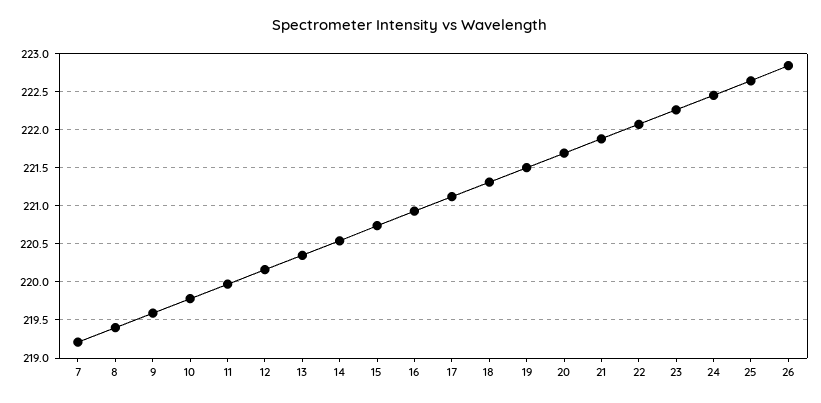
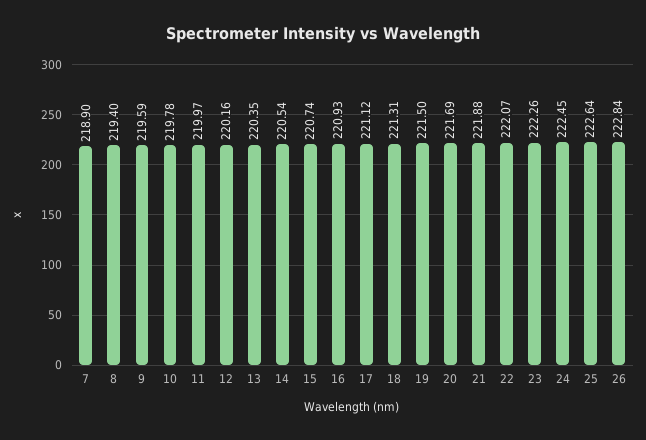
  {
-   "7": 219.2,
+   "7": 218.9,
    "8": 219.4,
    "9": 219.59,
    "10": 219.78,
    "11": 219.97,
    "12": 220.16,
    "13": 220.35,
    "14": 220.54,
    "15": 220.74,
    "16": 220.93,
    "17": 221.12,
    "18": 221.31,
    "19": 221.5,
    "20": 221.69,
    "21": 221.88,
    "22": 222.07,
    "23": 222.26,
    "24": 222.45,
    "25": 222.64,
    "26": 222.84
  }

